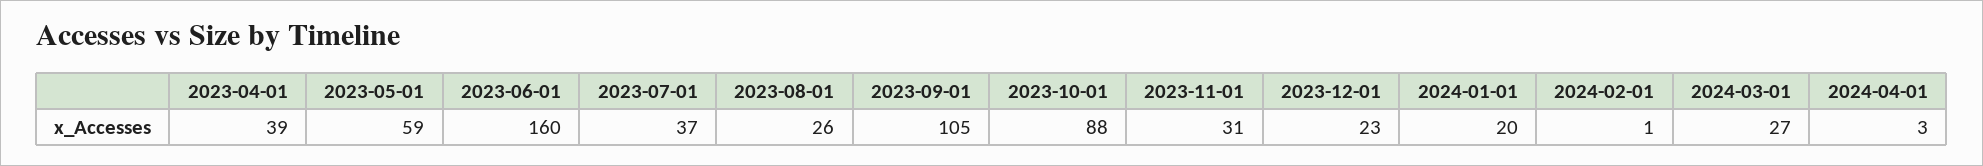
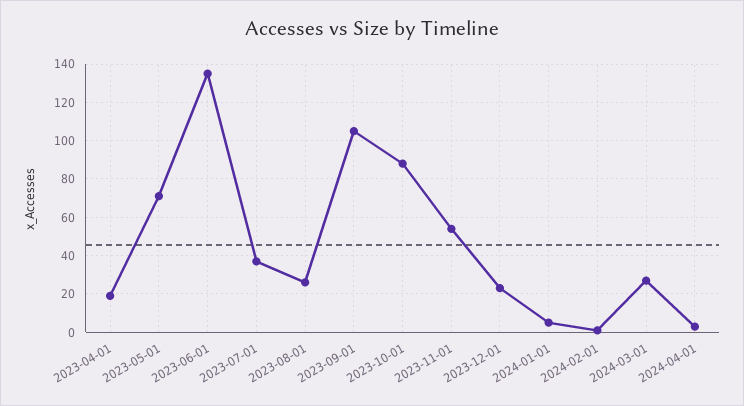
  {
-   "2023-04-01": 39,
+   "2023-04-01": 20,
-   "2023-05-01": 59,
+   "2023-05-01": 70,
-   "2023-06-01": 160,
+   "2023-06-01": 135,
    "2023-07-01": 37,
    "2023-08-01": 26,
    "2023-09-01": 105,
    "2023-10-01": 88,
-   "2023-11-01": 31,
+   "2023-11-01": 55,
    "2023-12-01": 23,
-   "2024-01-01": 20,
+   "2024-01-01": 5,
    "2024-02-01": 1,
    "2024-03-01": 27,
    "2024-04-01": 3
  }

